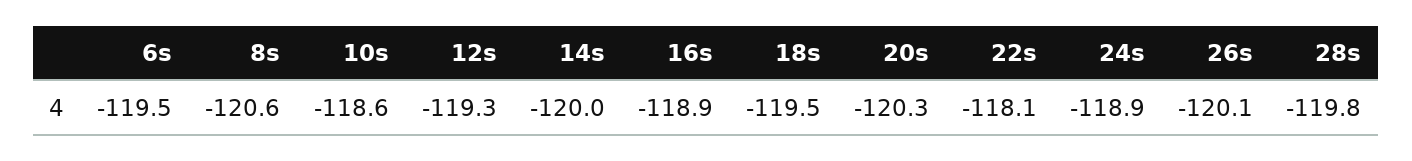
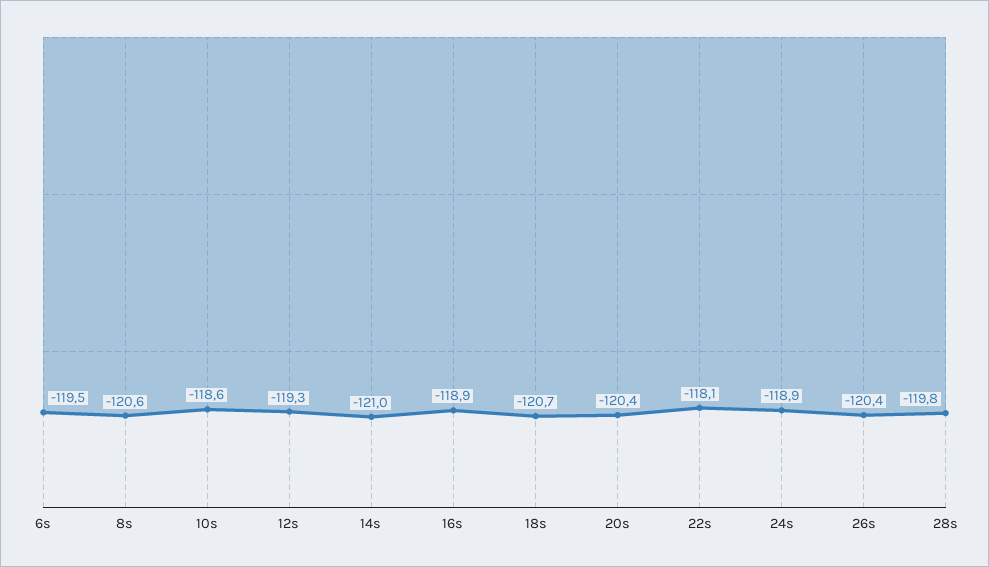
  {
    "6s": -119.5,
    "8s": -120.6,
    "10s": -118.6,
    "12s": -119.3,
-   "14s": -120,
+   "14s": -121,
    "16s": -118.9,
-   "18s": -119.5,
+   "18s": -120.7,
-   "20s": -120.3,
+   "20s": -120.4,
    "22s": -118.1,
    "24s": -118.9,
-   "26s": -120.1,
+   "26s": -120.4,
    "28s": -119.8
  }

